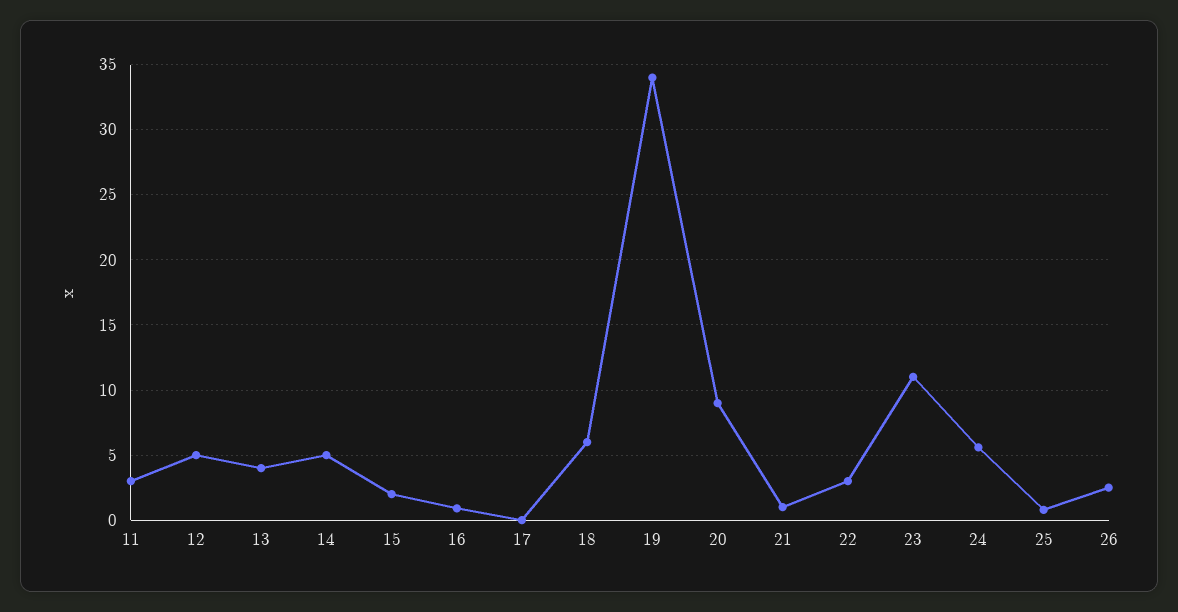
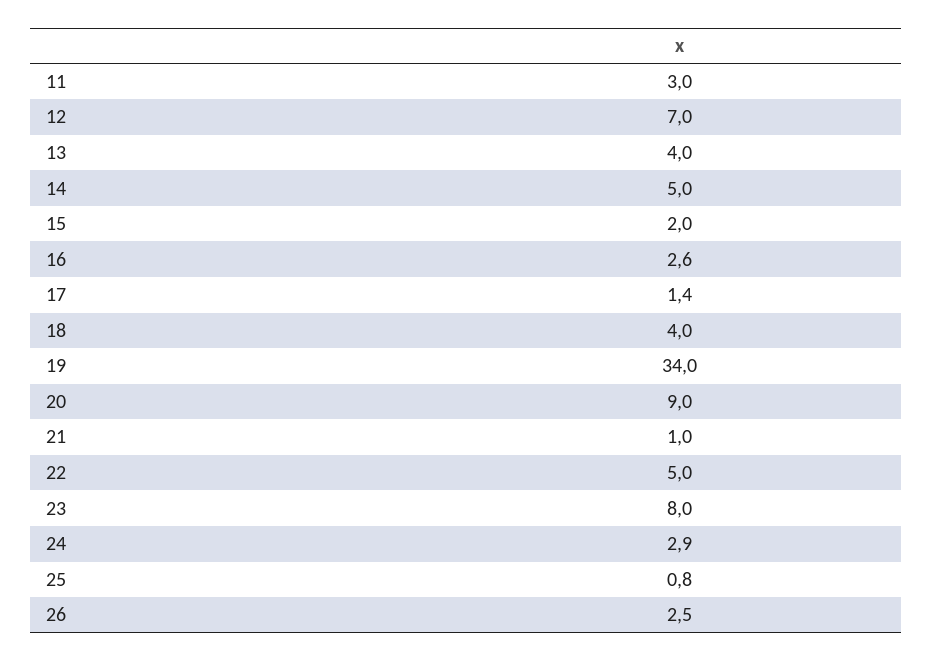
  {
    "11": 3,
-   "12": 5,
+   "12": 7,
    "13": 4,
    "14": 5,
    "15": 2,
-   "16": 1,
+   "16": 2.6,
-   "17": 0,
+   "17": 1.4,
-   "18": 6,
+   "18": 4,
    "19": 34,
    "20": 9,
    "21": 1,
-   "22": 3,
+   "22": 5,
-   "23": 11,
+   "23": 8,
-   "24": 5.5,
+   "24": 2.9,
    "25": 0.8,
    "26": 2.5
  }

